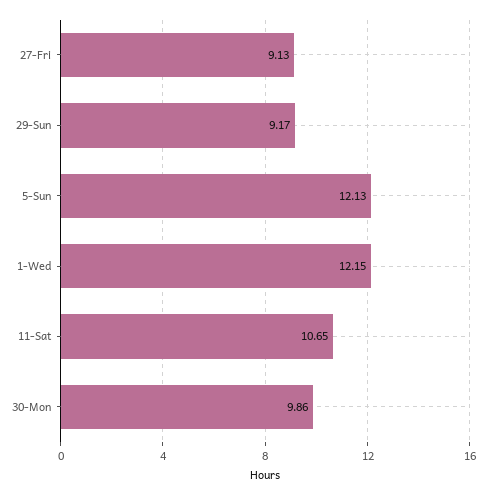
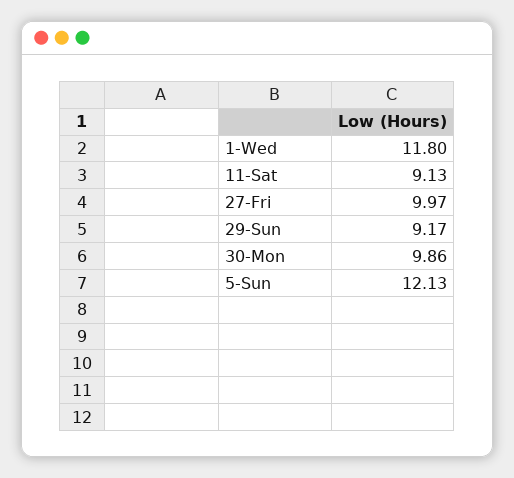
  {
-   "27-Fri": 9.13,
+   "27-Fri": 9.97,
    "29-Sun": 9.17,
    "5-Sun": 12.13,
-   "1-Wed": 12.15,
+   "1-Wed": 11.8,
-   "11-Sat": 10.65,
+   "11-Sat": 9.13,
    "30-Mon": 9.86
  }

